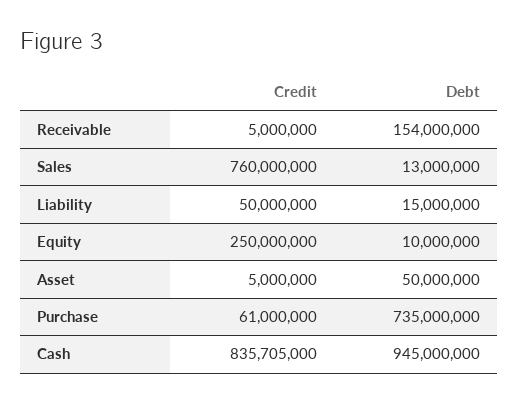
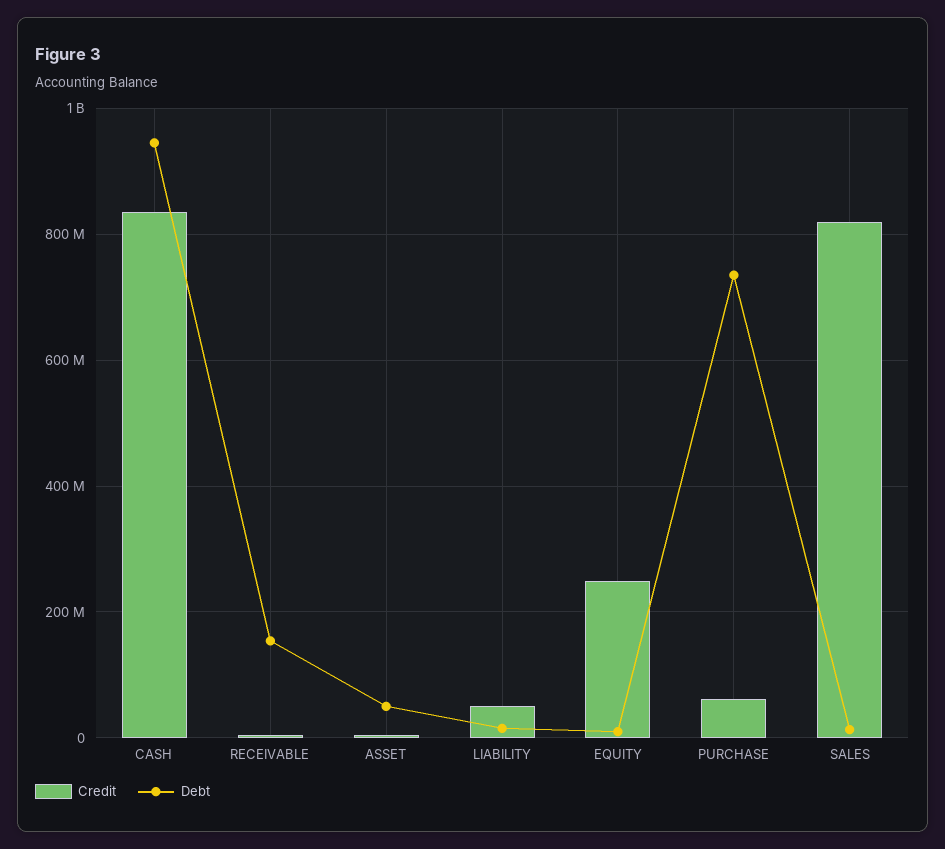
  {
    "Credit": {
      "Receivable": 5000000,
-     "Sales": 760000000,
+     "Sales": 820000000,
      "Liability": 50000000,
      "Equity": 250000000,
      "Asset": 5000000,
      "Purchase": 61000000,
      "Cash": 835705000
    },
    "Debt": {
      "Receivable": 154000000,
      "Sales": 13000000,
      "Liability": 15000000,
      "Equity": 10000000,
      "Asset": 50000000,
      "Purchase": 735000000,
      "Cash": 945000000
    }
  }

